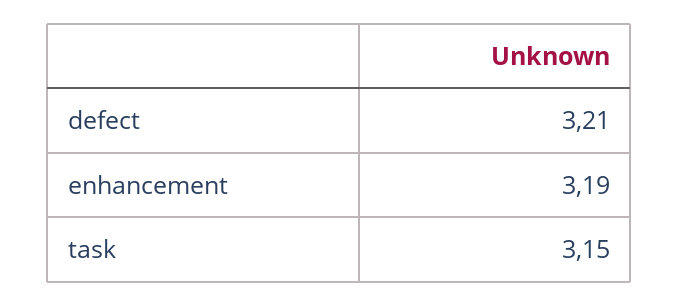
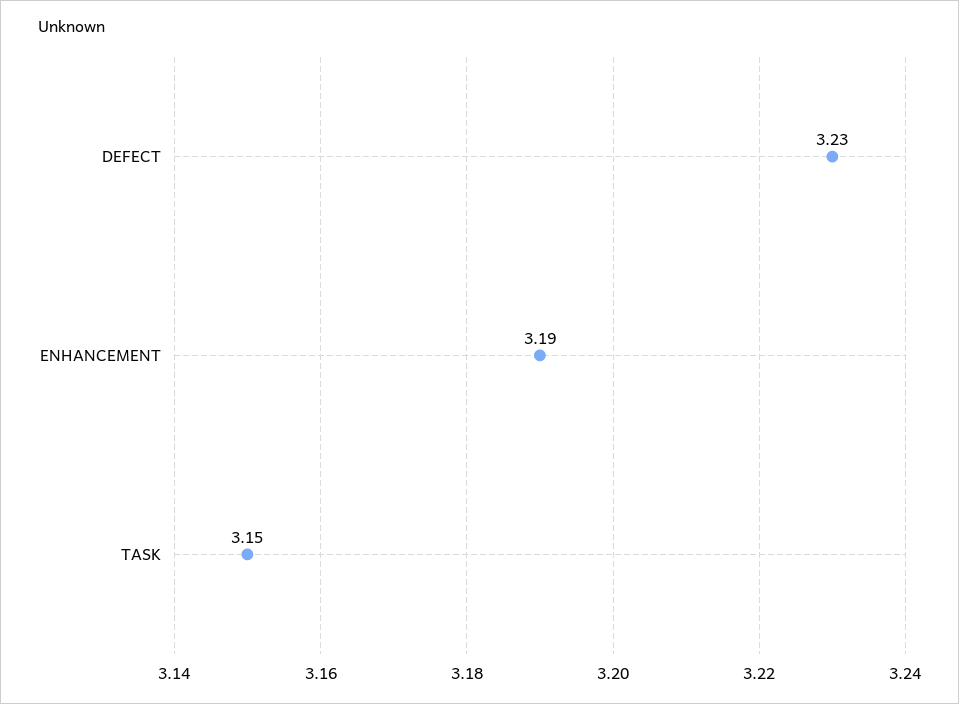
  {
-   "defect": 3.21,
+   "defect": 3.23,
    "enhancement": 3.19,
    "task": 3.15
  }

